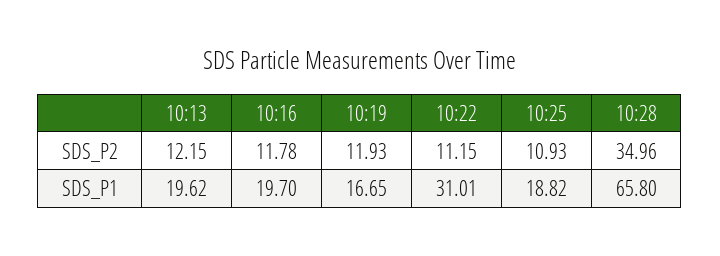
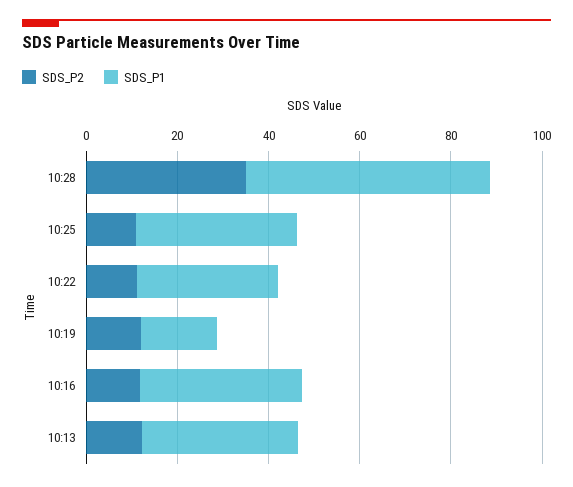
  {
    "SDS_P2": {
      "10:13": 12.15,
      "10:16": 11.78,
      "10:19": 11.93,
      "10:22": 11.15,
      "10:25": 10.93,
      "10:28": 34.96
    },
    "SDS_P1": {
-     "10:13": 19.62,
+     "10:13": 35,
-     "10:16": 19.7,
+     "10:16": 35,
      "10:19": 16.65,
      "10:22": 31.01,
-     "10:25": 18.82,
+     "10:25": 35,
-     "10:28": 65.8
+     "10:28": 55
    }
  }

